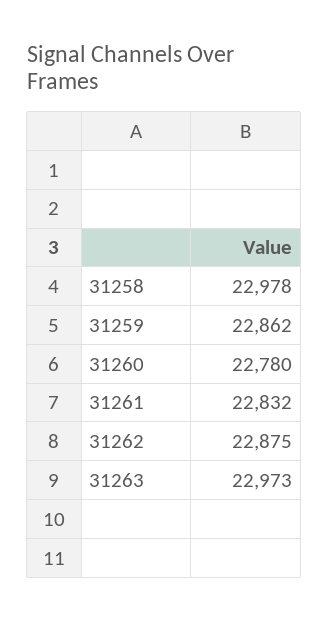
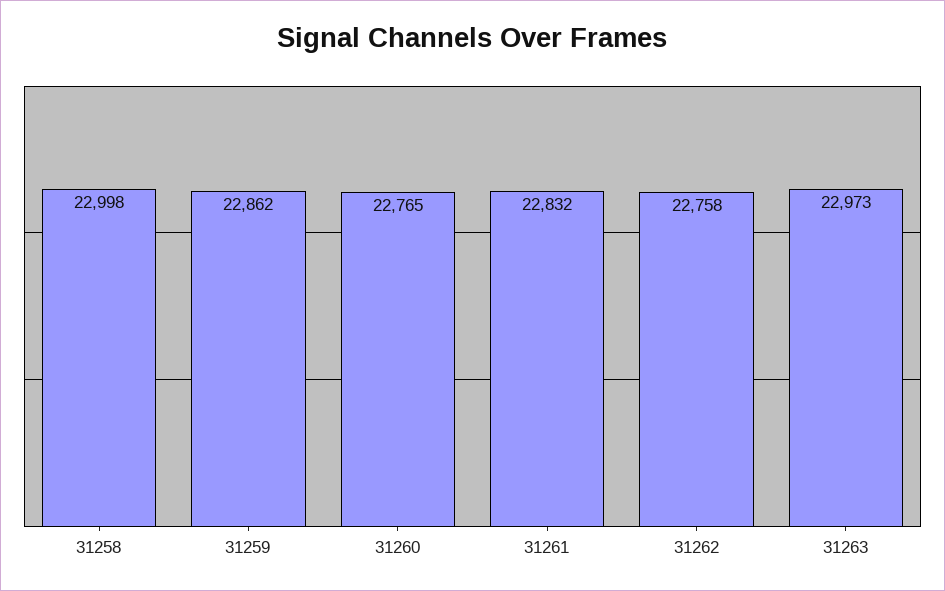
  {
-   "31258": 22978,
+   "31258": 22998,
    "31259": 22862,
-   "31260": 22780,
+   "31260": 22765,
    "31261": 22832,
-   "31262": 22875,
+   "31262": 22758,
    "31263": 22973
  }

